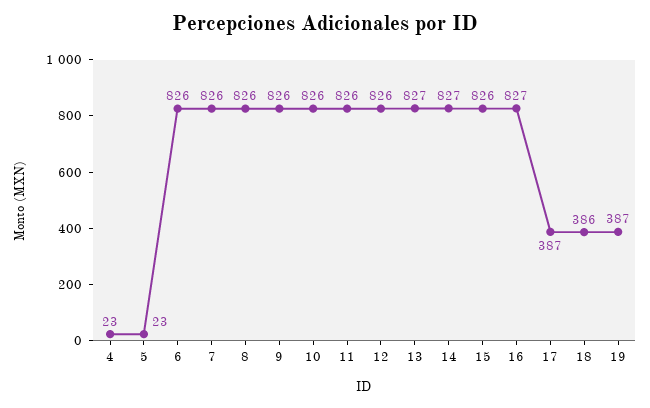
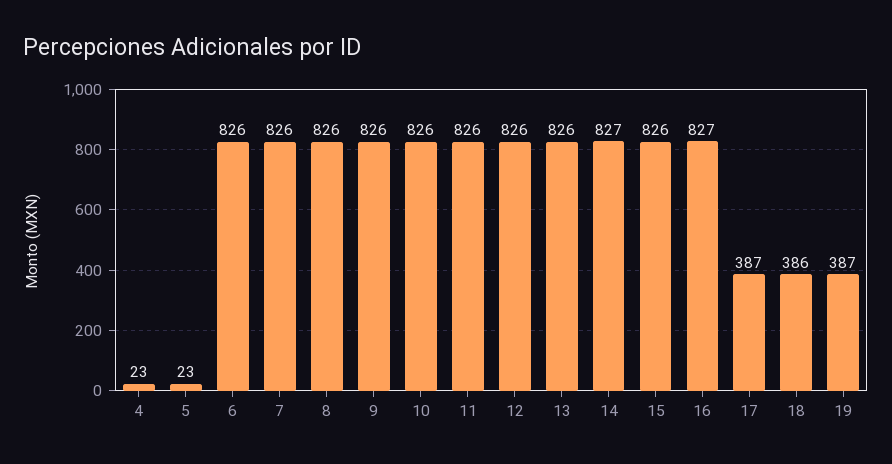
  {
    "4": 23,
    "5": 23,
    "6": 826,
    "7": 826,
    "8": 826,
    "9": 826,
    "10": 826,
    "11": 826,
    "12": 826,
-   "13": 827,
+   "13": 826,
    "14": 827,
    "15": 826,
    "16": 827,
    "17": 387,
    "18": 386,
    "19": 387
  }

